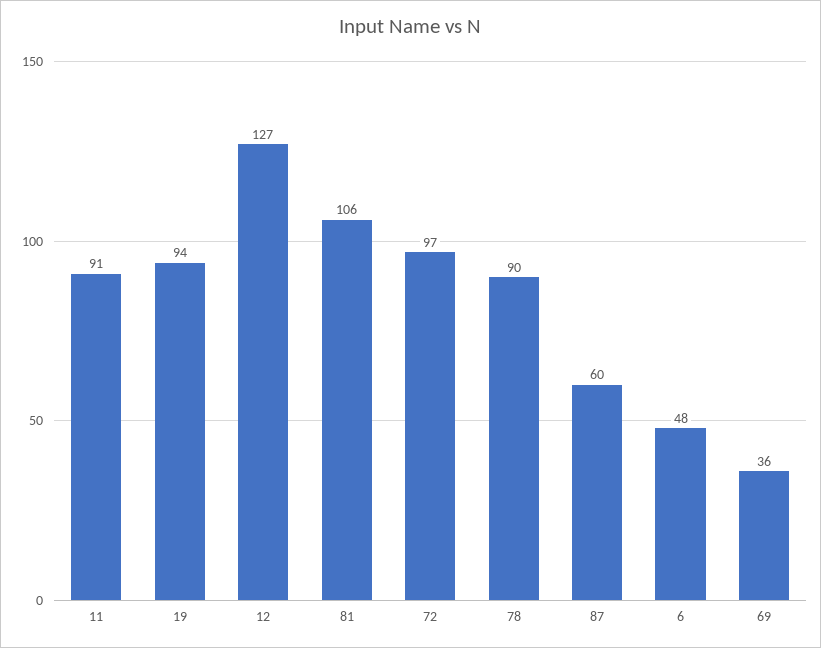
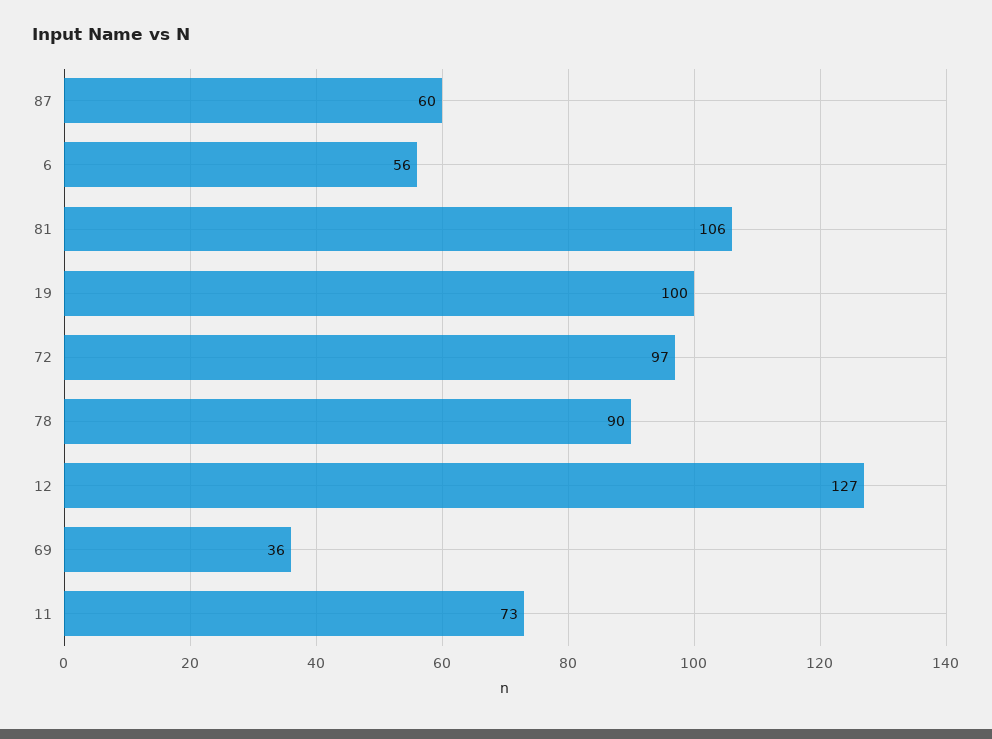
  {
-   "11": 91,
+   "11": 73,
-   "19": 94,
+   "19": 100,
    "12": 127,
    "81": 106,
    "72": 97,
    "78": 90,
    "87": 60,
-   "6": 48,
+   "6": 56,
    "69": 36
  }

